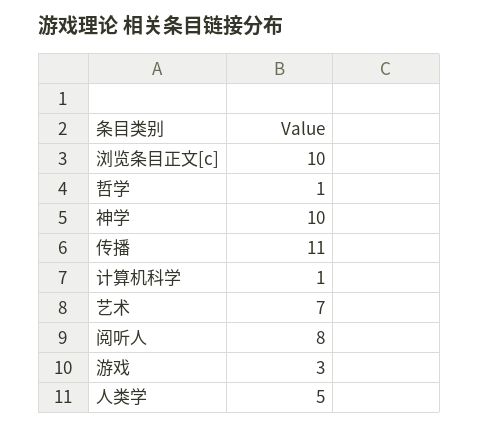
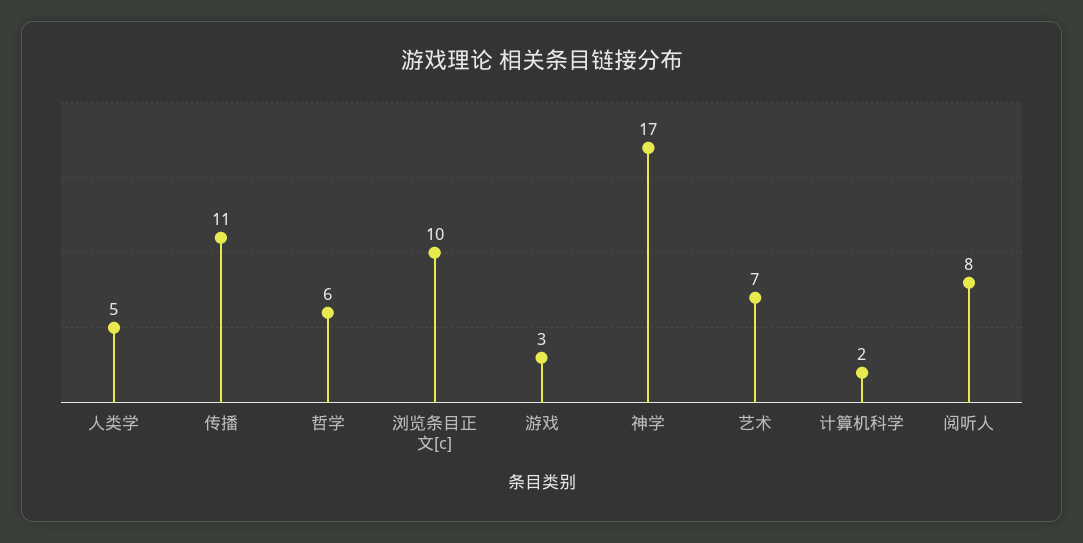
  {
    "浏览条目正文[c]": 10,
-   "哲学": 1,
+   "哲学": 6,
-   "神学": 10,
+   "神学": 17,
    "传播": 11,
-   "计算机科学": 1,
+   "计算机科学": 2,
    "艺术": 7,
    "阅听人": 8,
    "游戏": 3,
    "人类学": 5
  }

